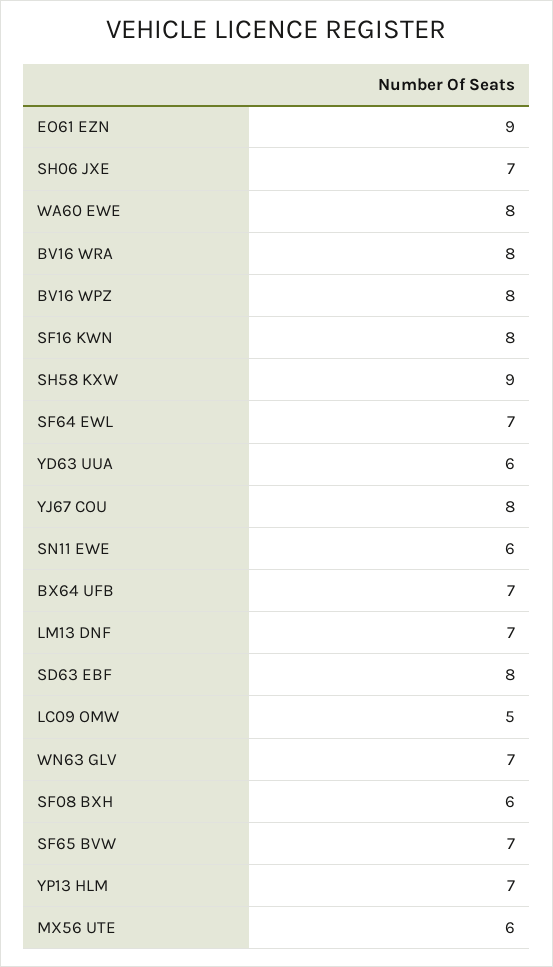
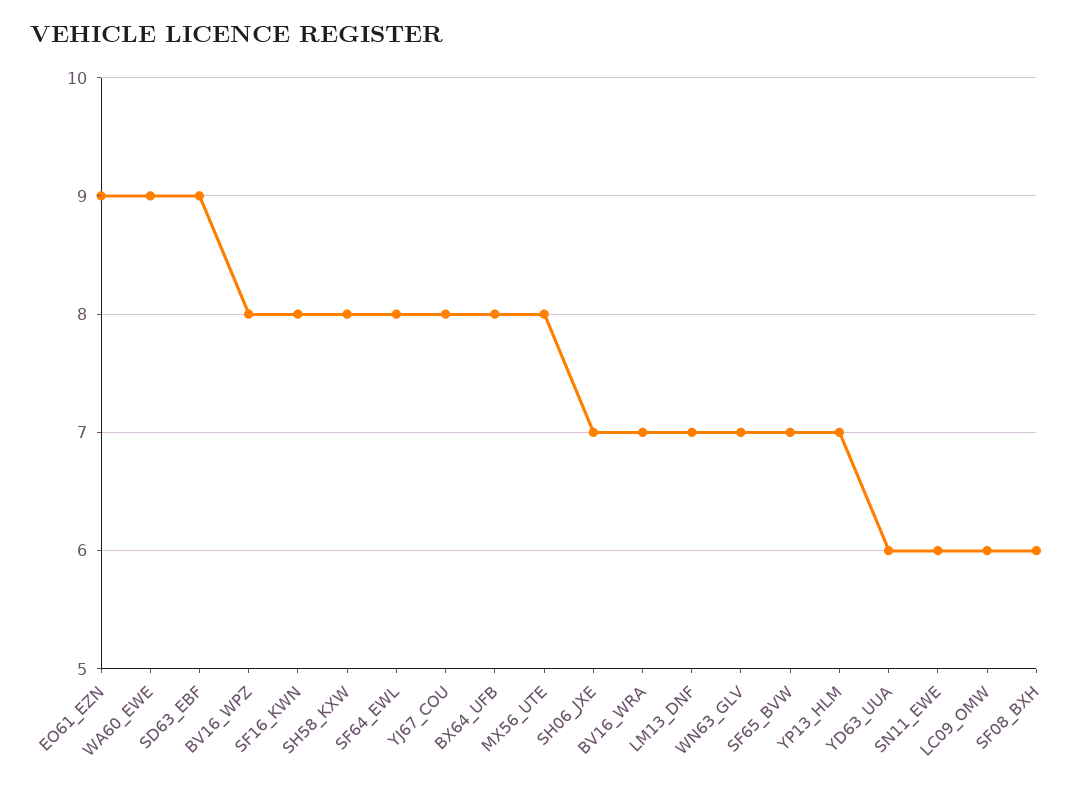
  {
    "EO61 EZN": 9,
    "SH06 JXE": 7,
-   "WA60 EWE": 8,
+   "WA60 EWE": 9,
-   "BV16 WRA": 8,
+   "BV16 WRA": 7,
    "BV16 WPZ": 8,
    "SF16 KWN": 8,
-   "SH58 KXW": 9,
+   "SH58 KXW": 8,
-   "SF64 EWL": 7,
+   "SF64 EWL": 8,
    "YD63 UUA": 6,
    "YJ67 COU": 8,
    "SN11 EWE": 6,
-   "BX64 UFB": 7,
+   "BX64 UFB": 8,
    "LM13 DNF": 7,
-   "SD63 EBF": 8,
+   "SD63 EBF": 9,
-   "LC09 OMW": 5,
+   "LC09 OMW": 6,
    "WN63 GLV": 7,
    "SF08 BXH": 6,
    "SF65 BVW": 7,
    "YP13 HLM": 7,
-   "MX56 UTE": 6
+   "MX56 UTE": 8
  }

